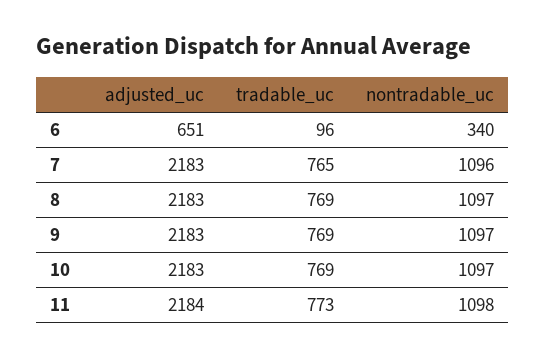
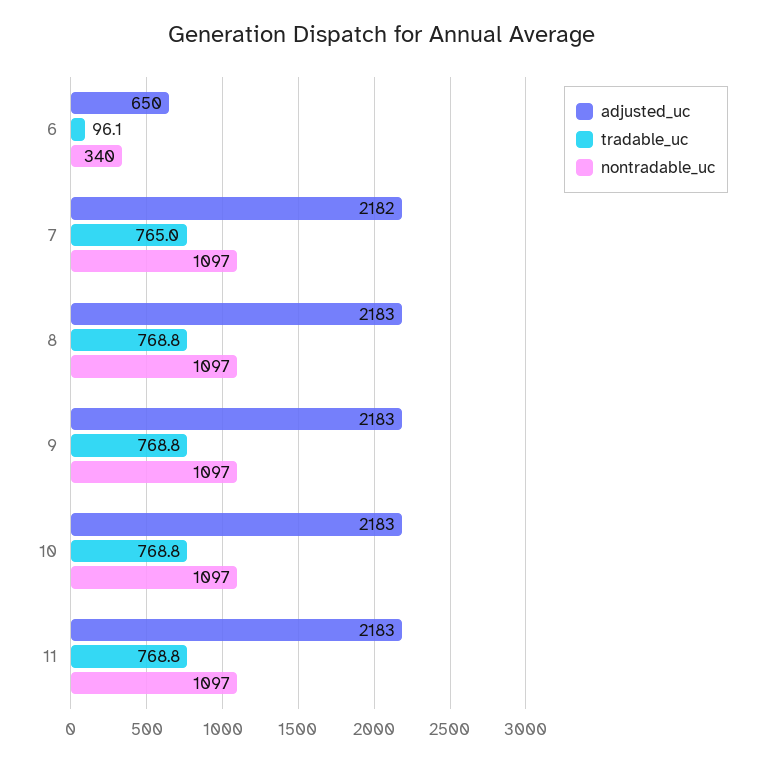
  {
    "adjusted_uc": {
-     "6": 651,
+     "6": 650,
-     "7": 2183,
+     "7": 2182,
      "8": 2183,
      "9": 2183,
      "10": 2183,
-     "11": 2184
+     "11": 2183
    },
    "tradable_uc": {
      "6": 96.1,
      "7": 765,
      "8": 768.8,
      "9": 768.8,
      "10": 768.8,
-     "11": 773
+     "11": 768.8
    },
    "nontradable_uc": {
      "6": 340,
-     "7": 1096,
+     "7": 1097,
      "8": 1097,
      "9": 1097,
      "10": 1097,
-     "11": 1098
+     "11": 1097
    }
  }

